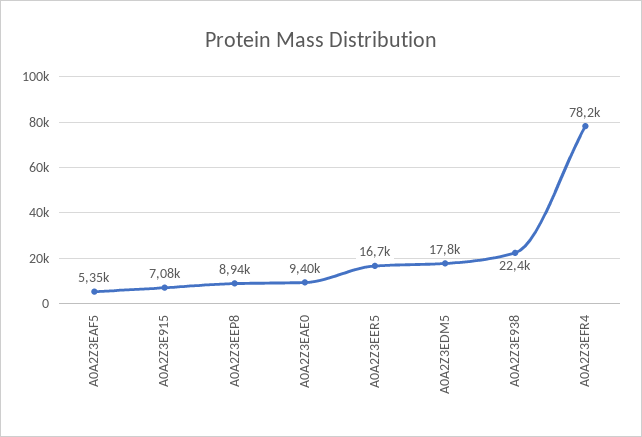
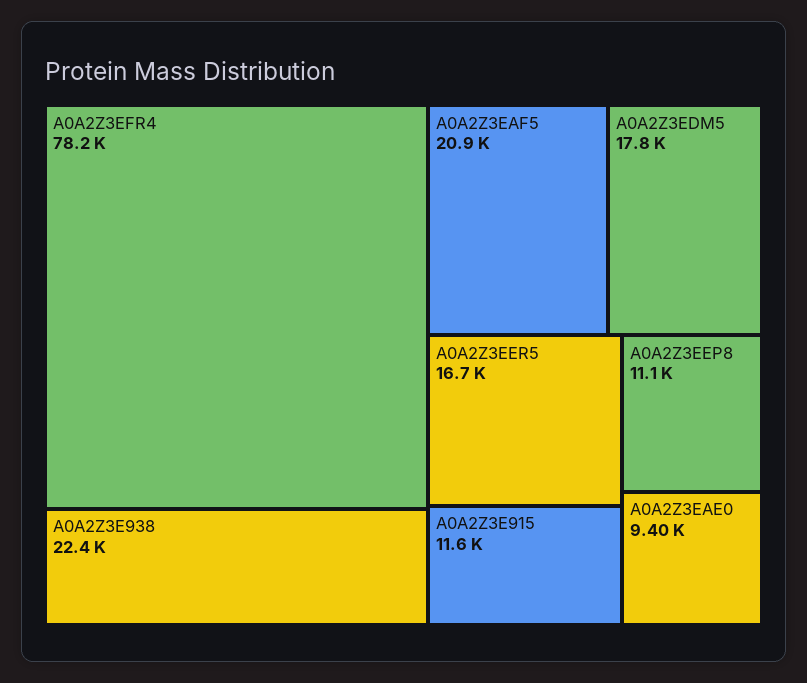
  {
-   "A0A2Z3EAF5": 5350,
+   "A0A2Z3EAF5": 20900,
-   "A0A2Z3E915": 7080,
+   "A0A2Z3E915": 11600,
-   "A0A2Z3EEP8": 8940,
+   "A0A2Z3EEP8": 11100,
    "A0A2Z3EAE0": 9400,
    "A0A2Z3EER5": 16700,
    "A0A2Z3EDM5": 17800,
    "A0A2Z3E938": 22400,
    "A0A2Z3EFR4": 78200
  }

